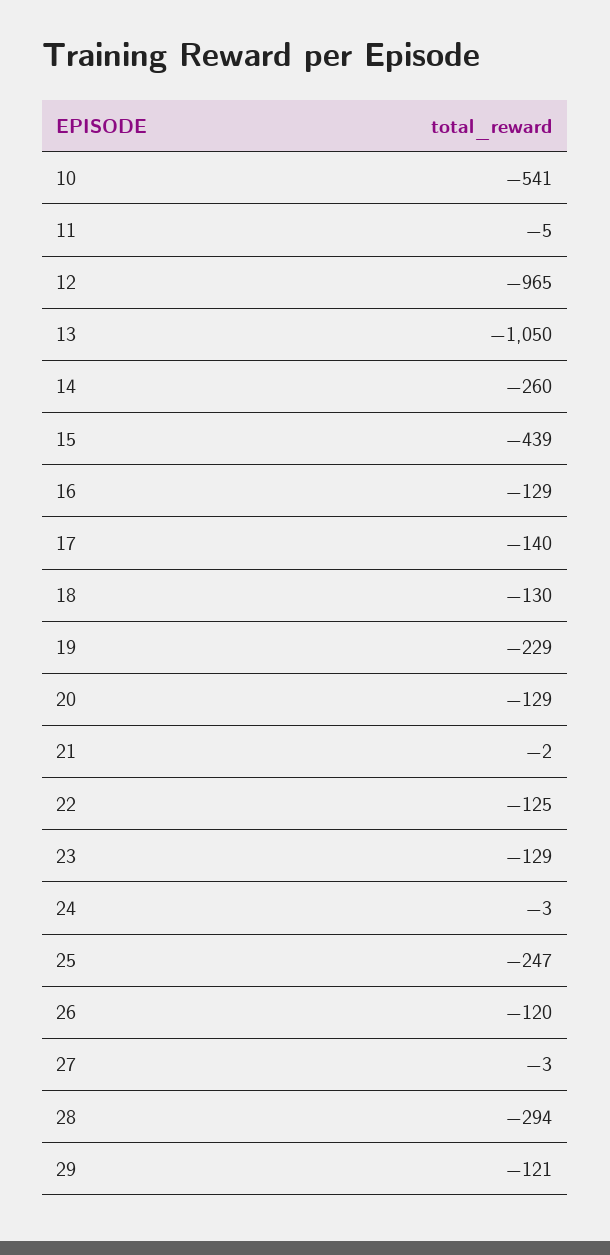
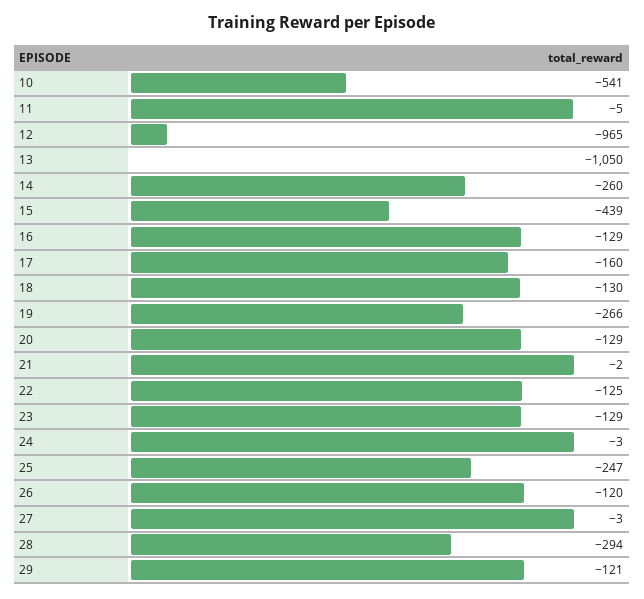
  {
    "10": -541,
    "11": -5,
    "12": -965,
    "13": -1050,
    "14": -260,
    "15": -439,
    "16": -129,
-   "17": -140,
+   "17": -160,
    "18": -130,
-   "19": -229,
+   "19": -266,
    "20": -129,
    "21": -2,
    "22": -125,
    "23": -129,
    "24": -3,
    "25": -247,
    "26": -120,
    "27": -3,
    "28": -294,
    "29": -121
  }

